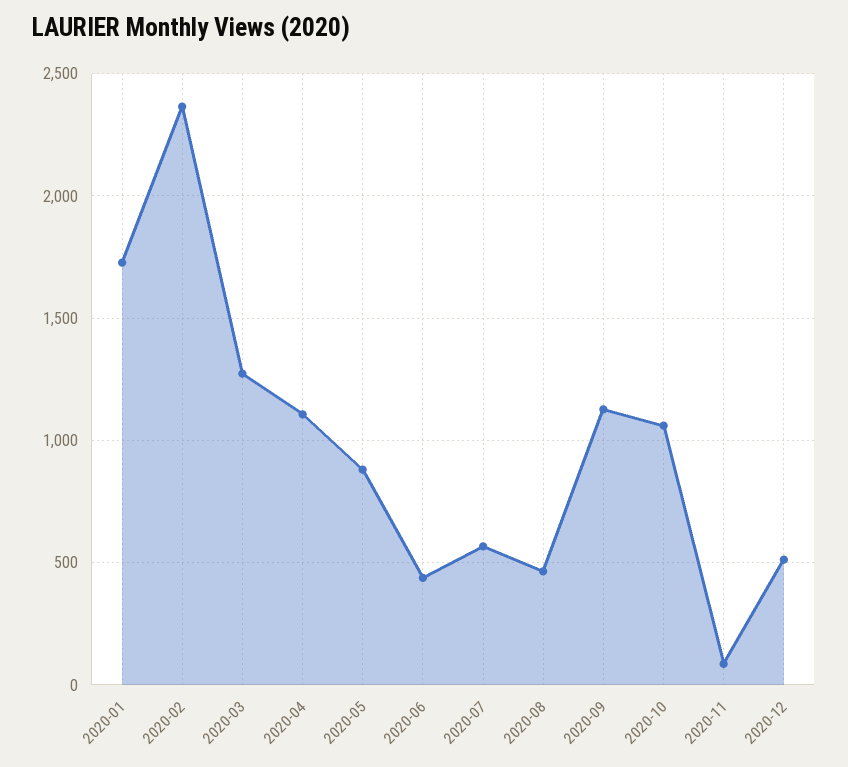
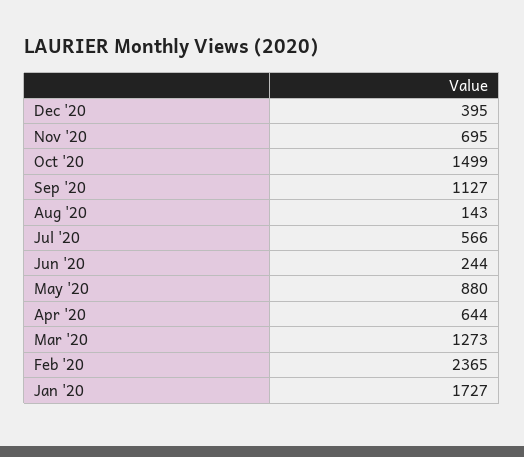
  {
    "2020-01": 1727,
    "2020-02": 2365,
    "2020-03": 1273,
-   "2020-04": 1100,
+   "2020-04": 644,
    "2020-05": 880,
-   "2020-06": 450,
+   "2020-06": 244,
    "2020-07": 566,
-   "2020-08": 450,
+   "2020-08": 143,
    "2020-09": 1127,
-   "2020-10": 1050,
+   "2020-10": 1499,
-   "2020-11": 100,
+   "2020-11": 695,
-   "2020-12": 500
+   "2020-12": 395
  }

